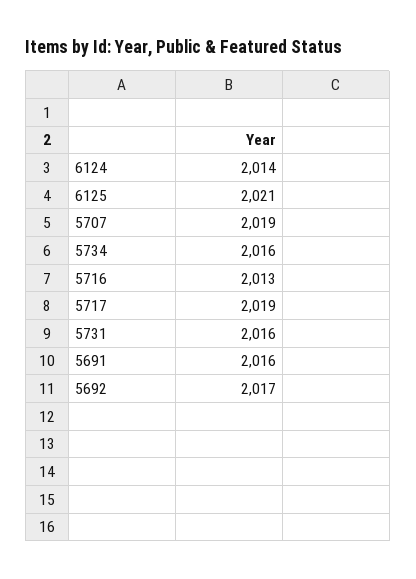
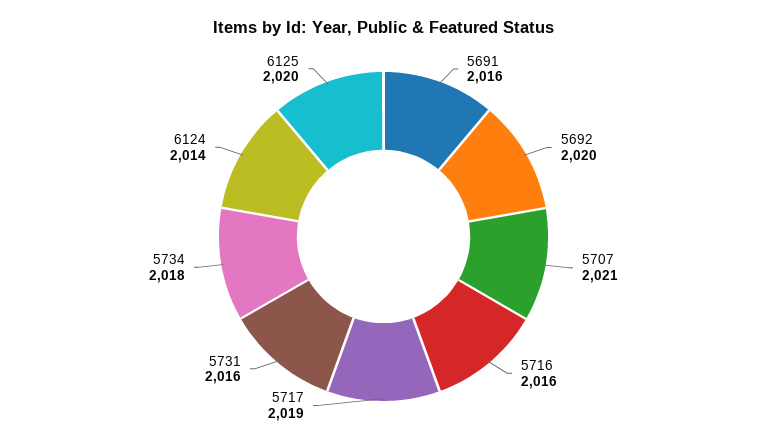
  {
    "6124": 2014,
-   "6125": 2021,
+   "6125": 2020,
-   "5707": 2019,
+   "5707": 2021,
-   "5734": 2016,
+   "5734": 2018,
-   "5716": 2013,
+   "5716": 2016,
    "5717": 2019,
    "5731": 2016,
    "5691": 2016,
-   "5692": 2017
+   "5692": 2020
  }

